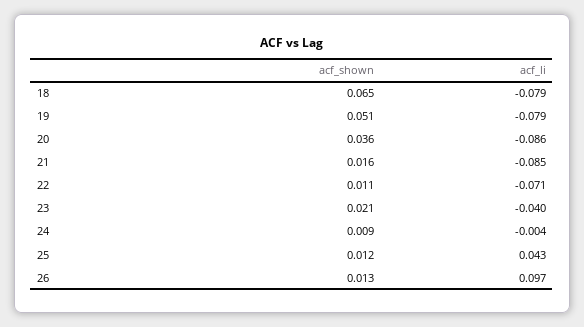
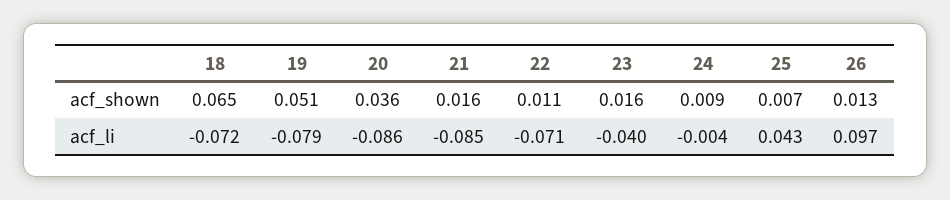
  {
    "acf_shown": {
      "18": 0.065,
      "19": 0.051,
      "20": 0.036,
      "21": 0.016,
      "22": 0.011,
-     "23": 0.021,
+     "23": 0.016,
      "24": 0.009,
-     "25": 0.012,
+     "25": 0.007,
      "26": 0.013
    },
    "acf_li": {
-     "18": -0.079,
+     "18": -0.072,
      "19": -0.079,
      "20": -0.086,
      "21": -0.085,
      "22": -0.071,
      "23": -0.04,
      "24": -0.004,
      "25": 0.043,
      "26": 0.097
    }
  }

